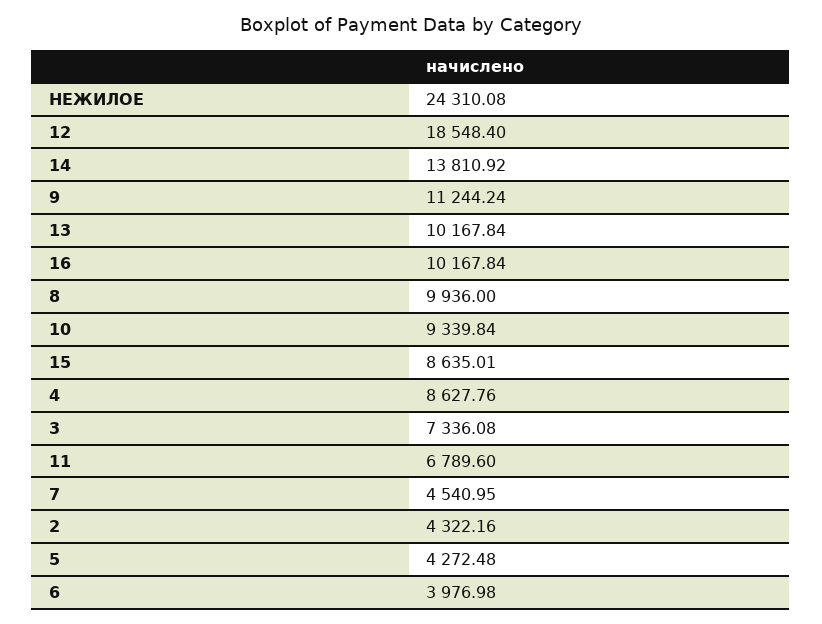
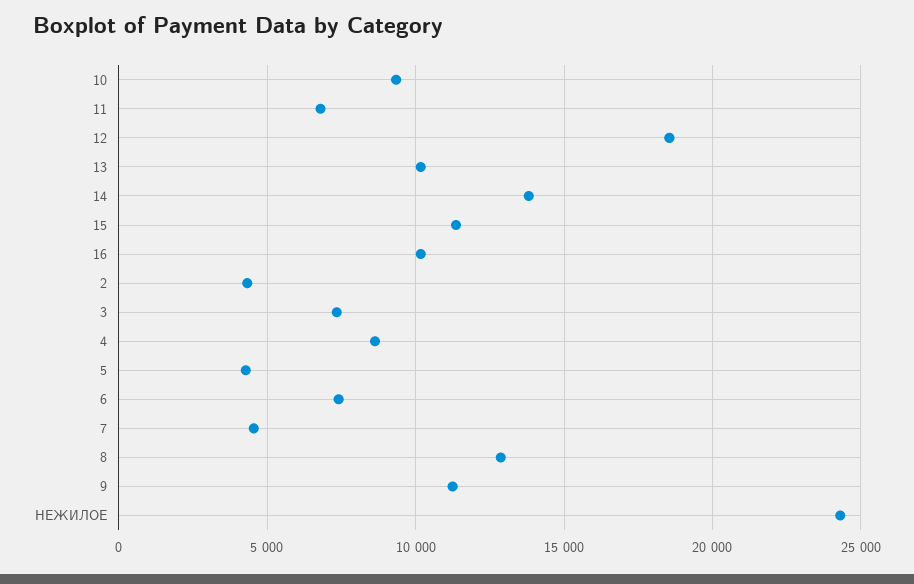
  {
    "НЕЖИЛОЕ": 24310.08,
    "12": 18548.4,
    "14": 13810.92,
    "9": 11244.24,
    "13": 10167.84,
    "16": 10167.84,
-   "8": 9936,
+   "8": 13000,
    "10": 9339.84,
-   "15": 8635.01,
+   "15": 11500,
    "4": 8627.76,
    "3": 7336.08,
    "11": 6789.6,
    "7": 4540.95,
    "2": 4322.16,
    "5": 4272.48,
-   "6": 3976.98
+   "6": 7500
  }

